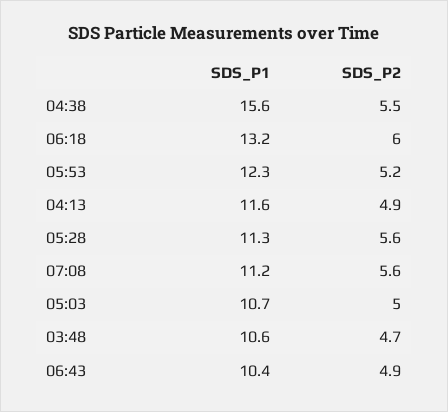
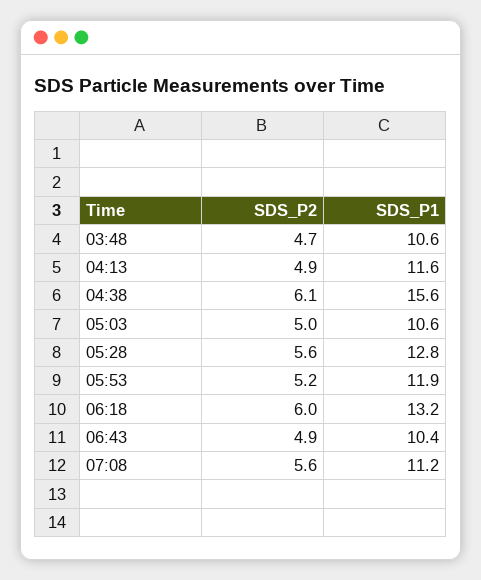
  {
    "SDS_P1": {
      "04:38": 15.6,
      "06:18": 13.2,
-     "05:53": 12.3,
+     "05:53": 11.9,
      "04:13": 11.6,
-     "05:28": 11.3,
+     "05:28": 12.8,
      "07:08": 11.2,
-     "05:03": 10.7,
+     "05:03": 10.6,
      "03:48": 10.6,
      "06:43": 10.4
    },
    "SDS_P2": {
-     "04:38": 5.5,
+     "04:38": 6.1,
      "06:18": 6,
      "05:53": 5.2,
      "04:13": 4.9,
      "05:28": 5.6,
      "07:08": 5.6,
      "05:03": 5,
      "03:48": 4.7,
      "06:43": 4.9
    }
  }

